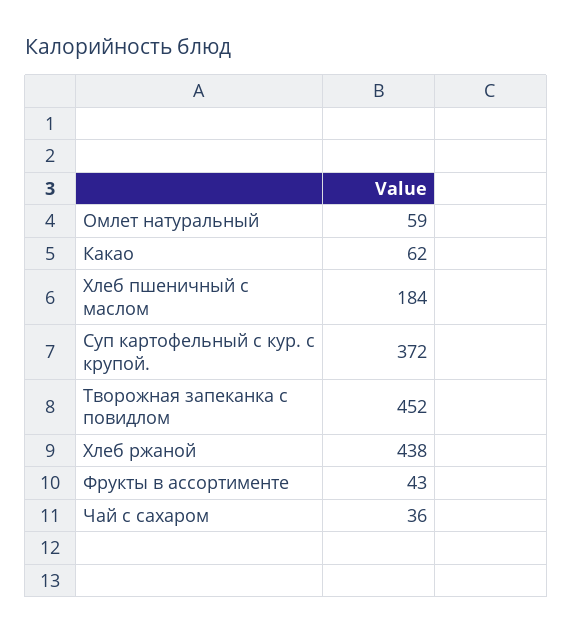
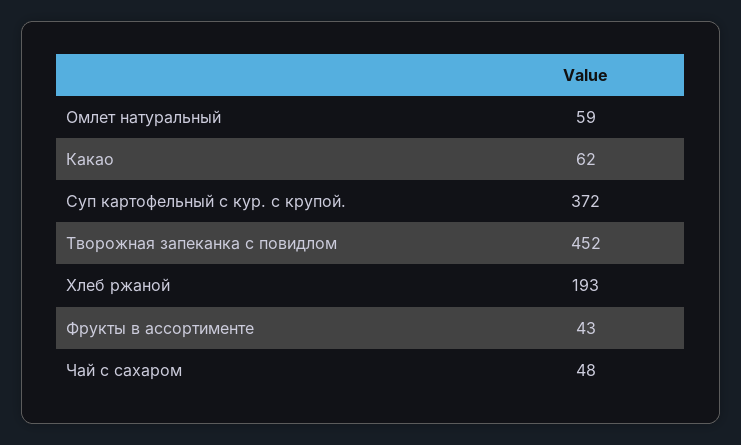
  {
    "Омлет натуральный": 59,
    "Какао": 62,
-   "Хлеб пшеничный с маслом": 184,
    "Суп картофельный с кур. с крупой.": 372,
    "Творожная запеканка с повидлом": 452,
-   "Хлеб ржаной": 438,
+   "Хлеб ржаной": 193,
    "Фрукты в ассортименте": 43,
-   "Чай с сахаром": 36
+   "Чай с сахаром": 48
  }

